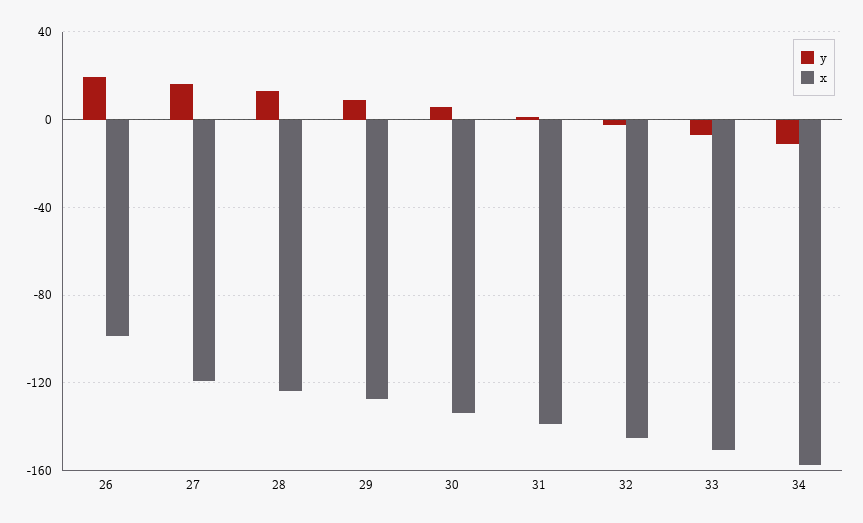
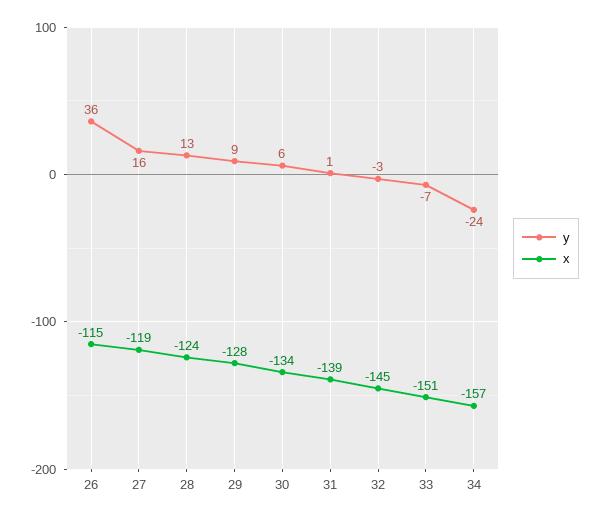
  {
    "y": {
-     "26": 20,
+     "26": 36,
      "27": 16,
      "28": 13,
      "29": 9,
      "30": 6,
      "31": 1,
      "32": -3,
      "33": -7,
-     "34": -10
+     "34": -24
    },
    "x": {
-     "26": -100,
+     "26": -115,
      "27": -119,
      "28": -124,
      "29": -128,
      "30": -134,
      "31": -139,
      "32": -145,
      "33": -151,
      "34": -157
    }
  }

